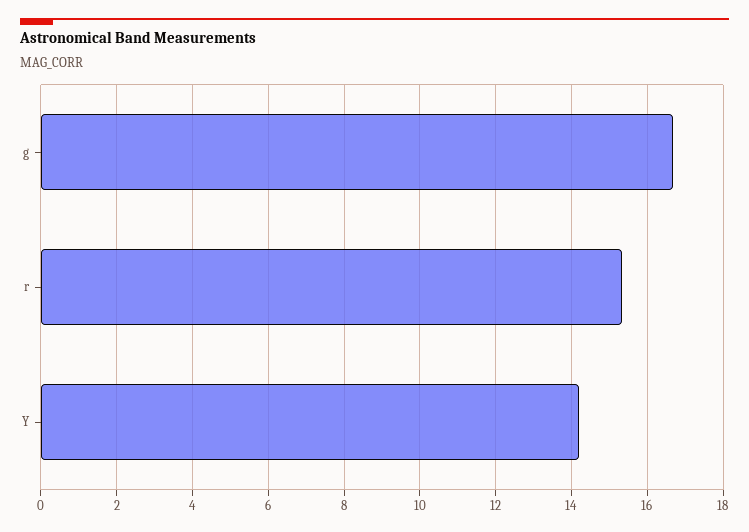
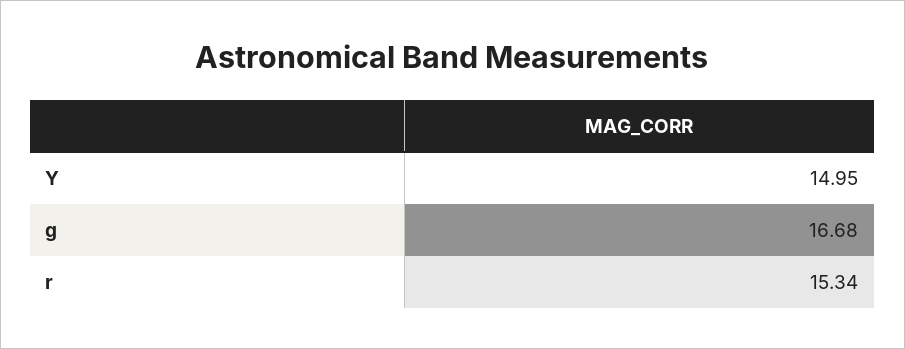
  {
    "g": 16.68,
    "r": 15.34,
-   "Y": 14.2
+   "Y": 14.95
  }

